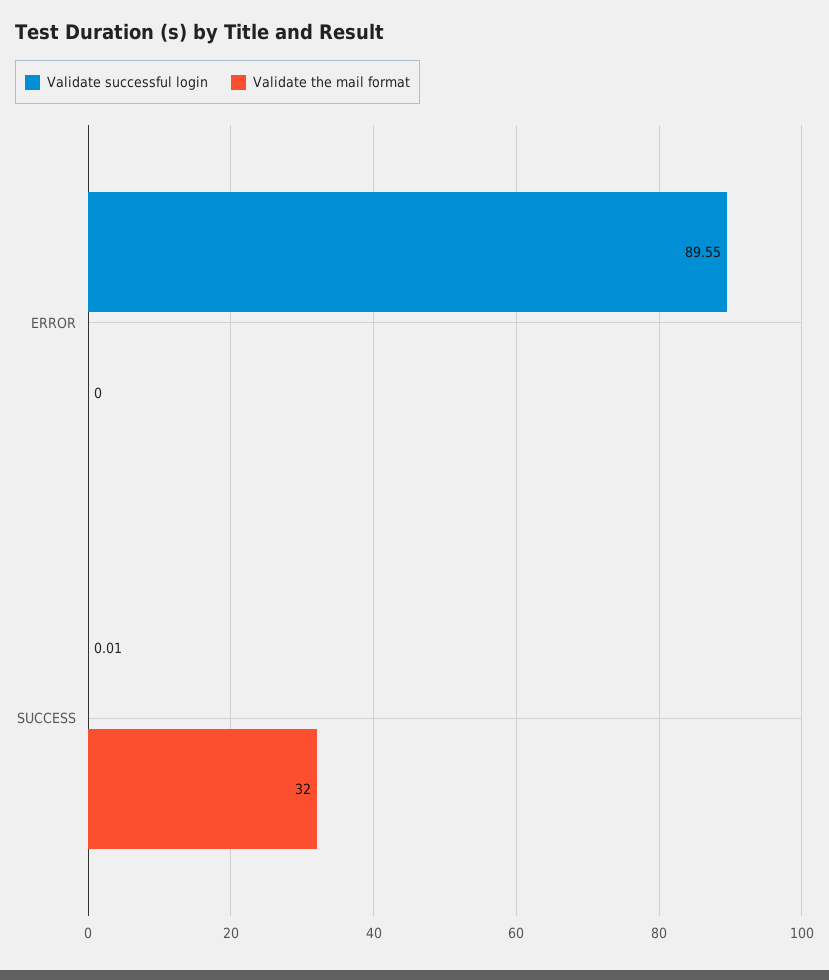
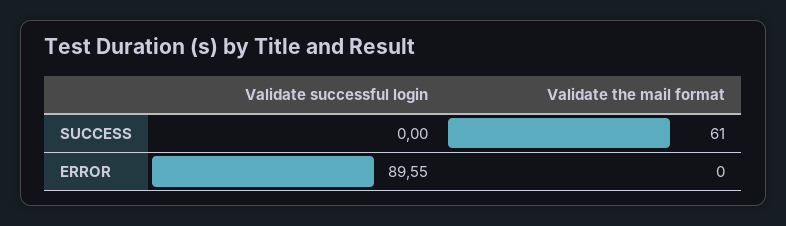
  {
    "Validate successful login": {
      "ERROR": 89.55,
-     "SUCCESS": 0.01
+     "SUCCESS": 0
    },
    "Validate the mail format": {
      "ERROR": 0,
-     "SUCCESS": 32
+     "SUCCESS": 61
    }
  }

